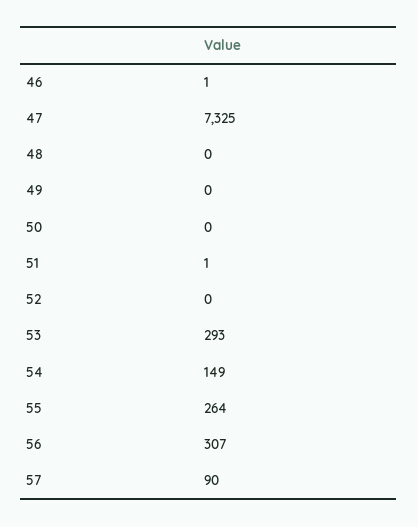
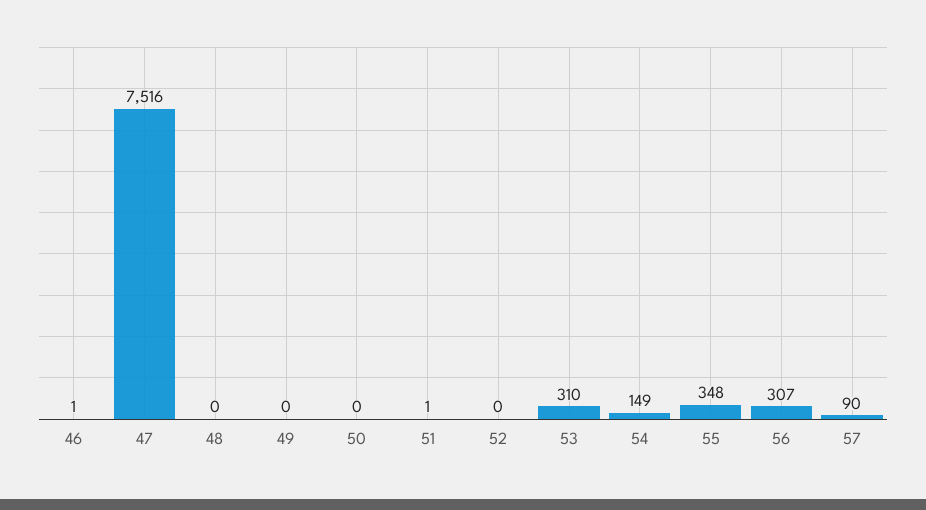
  {
    "46": 1,
-   "47": 7325,
+   "47": 7516,
    "48": 0,
    "49": 0,
    "50": 0,
    "51": 1,
    "52": 0,
-   "53": 293,
+   "53": 310,
    "54": 149,
-   "55": 264,
+   "55": 348,
    "56": 307,
    "57": 90
  }

